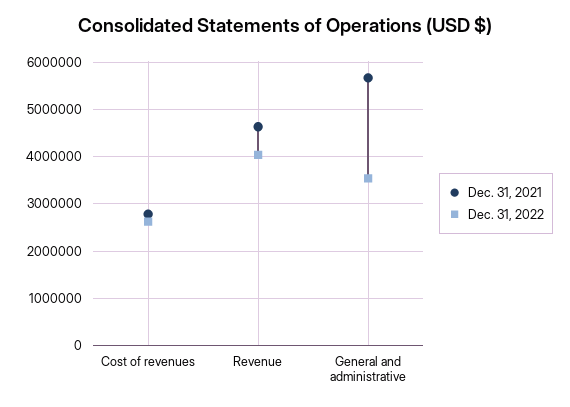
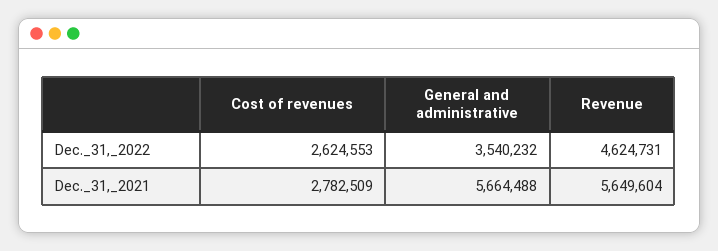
  {
    "Dec. 31, 2021": {
      "Cost of revenues": 2782509,
-     "Revenue": 4600000,
+     "Revenue": 5649604,
      "General and administrative": 5664488
    },
    "Dec. 31, 2022": {
      "Cost of revenues": 2624553,
-     "Revenue": 4000000,
+     "Revenue": 4624731,
      "General and administrative": 3540232
    }
  }

